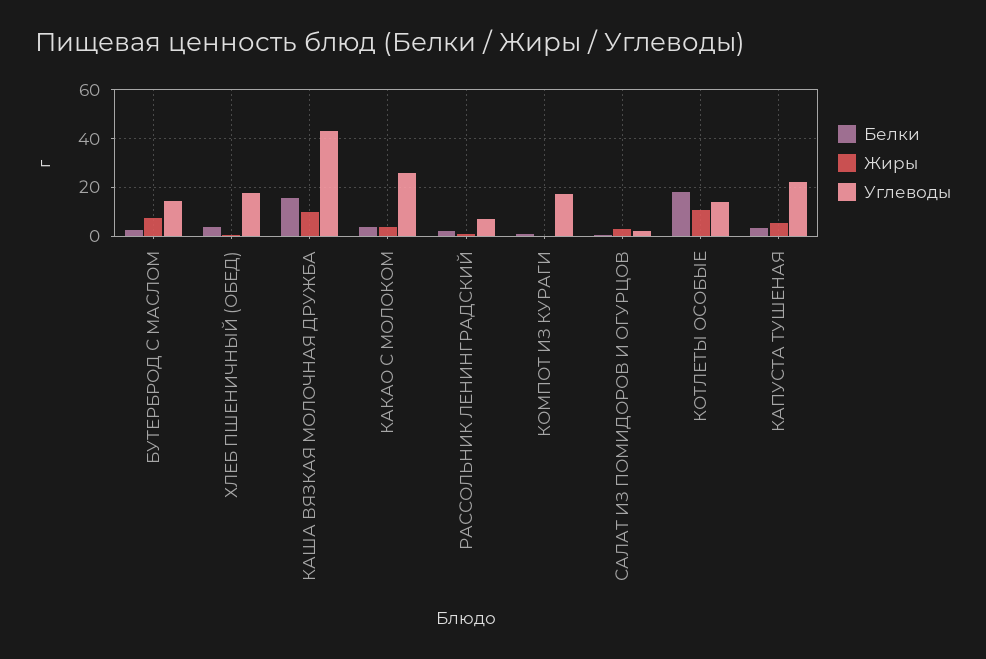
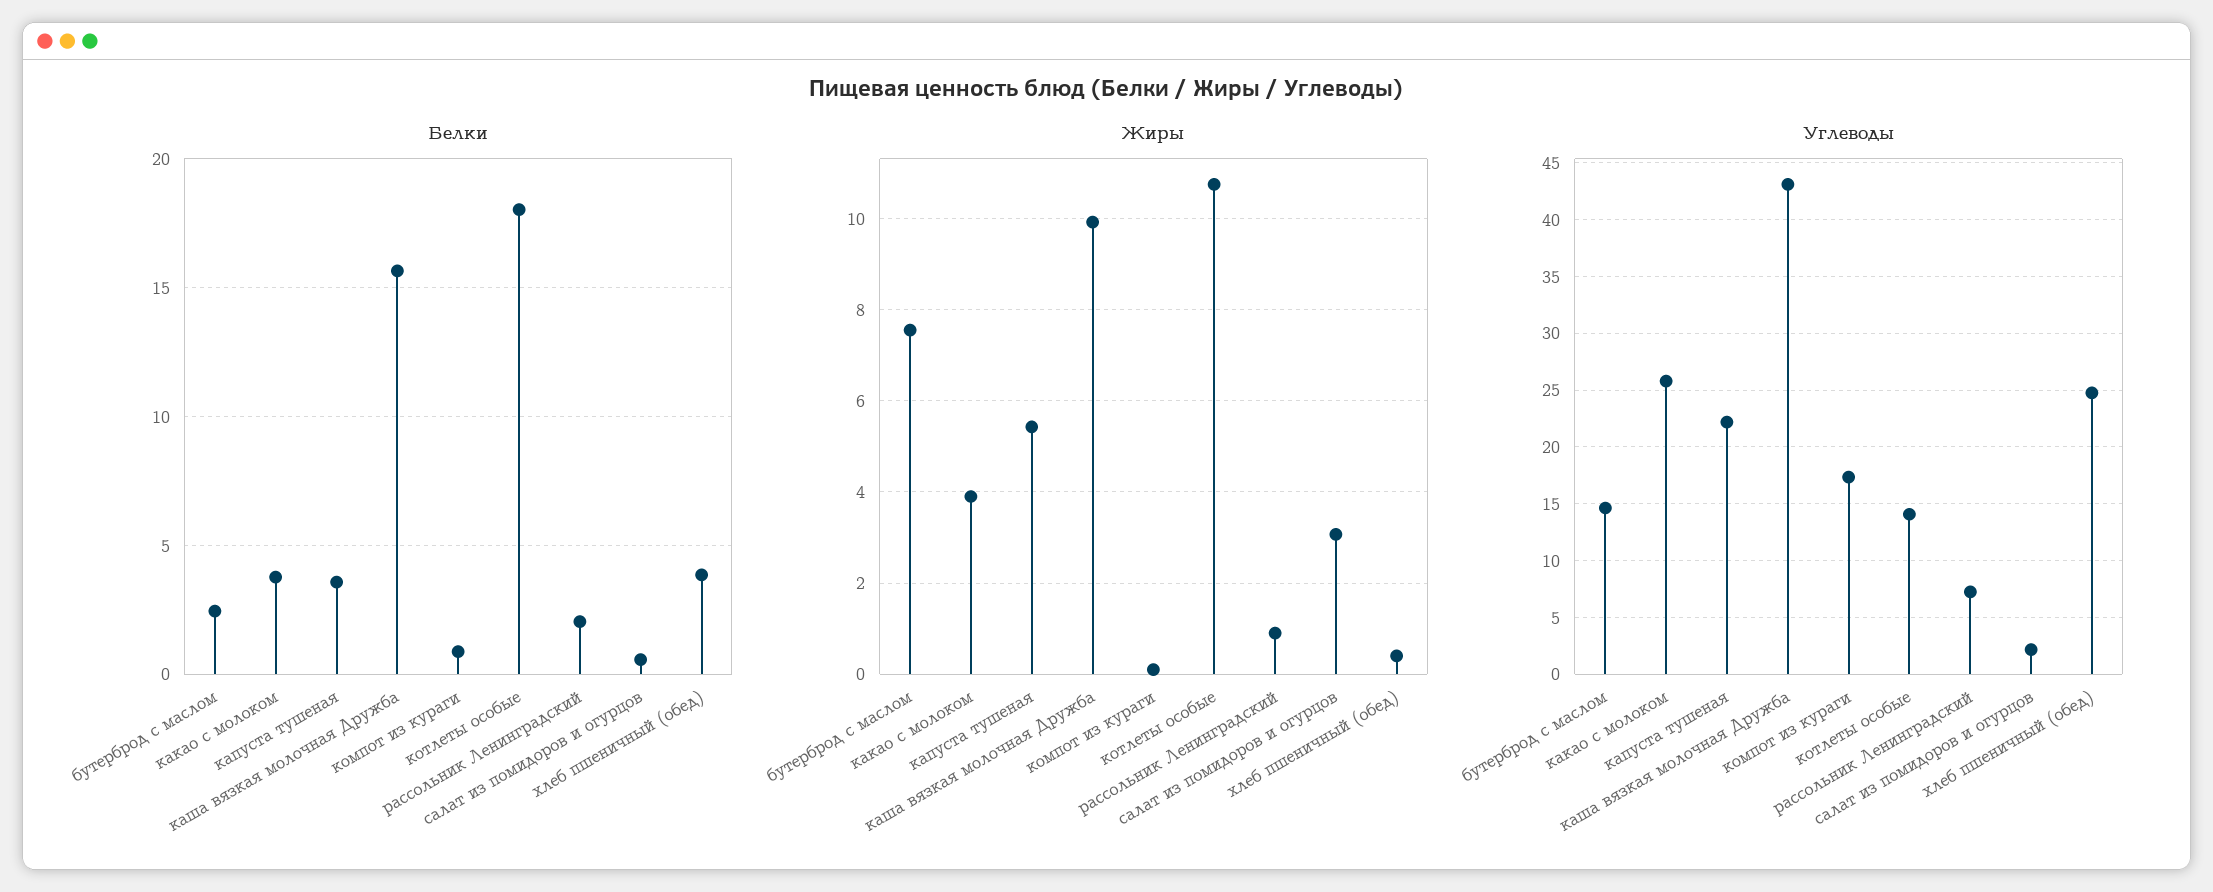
  {
    "Белки": {
      "БУТЕРБРОД С МАСЛОМ": 2.5,
      "ХЛЕБ ПШЕНИЧНЫЙ (ОБЕД)": 4,
      "КАША ВЯЗКАЯ МОЛОЧНАЯ ДРУЖБА": 15.5,
      "КАКАО С МОЛОКОМ": 4,
      "РАССОЛЬНИК ЛЕНИНГРАДСКИЙ": 2,
      "КОМПОТ ИЗ КУРАГИ": 1,
      "САЛАТ ИЗ ПОМИДОРОВ И ОГУРЦОВ": 0.5,
      "КОТЛЕТЫ ОСОБЫЕ": 18,
      "КАПУСТА ТУШЕНАЯ": 3.5
    },
    "Жиры": {
      "БУТЕРБРОД С МАСЛОМ": 7.6,
      "ХЛЕБ ПШЕНИЧНЫЙ (ОБЕД)": 0.4,
      "КАША ВЯЗКАЯ МОЛОЧНАЯ ДРУЖБА": 10,
      "КАКАО С МОЛОКОМ": 4,
      "РАССОЛЬНИК ЛЕНИНГРАДСКИЙ": 1,
      "КОМПОТ ИЗ КУРАГИ": 0.2,
      "САЛАТ ИЗ ПОМИДОРОВ И ОГУРЦОВ": 3,
      "КОТЛЕТЫ ОСОБЫЕ": 10.8,
      "КАПУСТА ТУШЕНАЯ": 5.4
    },
    "Углеводы": {
      "БУТЕРБРОД С МАСЛОМ": 15,
-     "ХЛЕБ ПШЕНИЧНЫЙ (ОБЕД)": 17.5,
+     "ХЛЕБ ПШЕНИЧНЫЙ (ОБЕД)": 25,
      "КАША ВЯЗКАЯ МОЛОЧНАЯ ДРУЖБА": 43,
      "КАКАО С МОЛОКОМ": 26,
      "РАССОЛЬНИК ЛЕНИНГРАДСКИЙ": 7,
      "КОМПОТ ИЗ КУРАГИ": 17,
      "САЛАТ ИЗ ПОМИДОРОВ И ОГУРЦОВ": 2,
      "КОТЛЕТЫ ОСОБЫЕ": 14,
      "КАПУСТА ТУШЕНАЯ": 22
    }
  }

